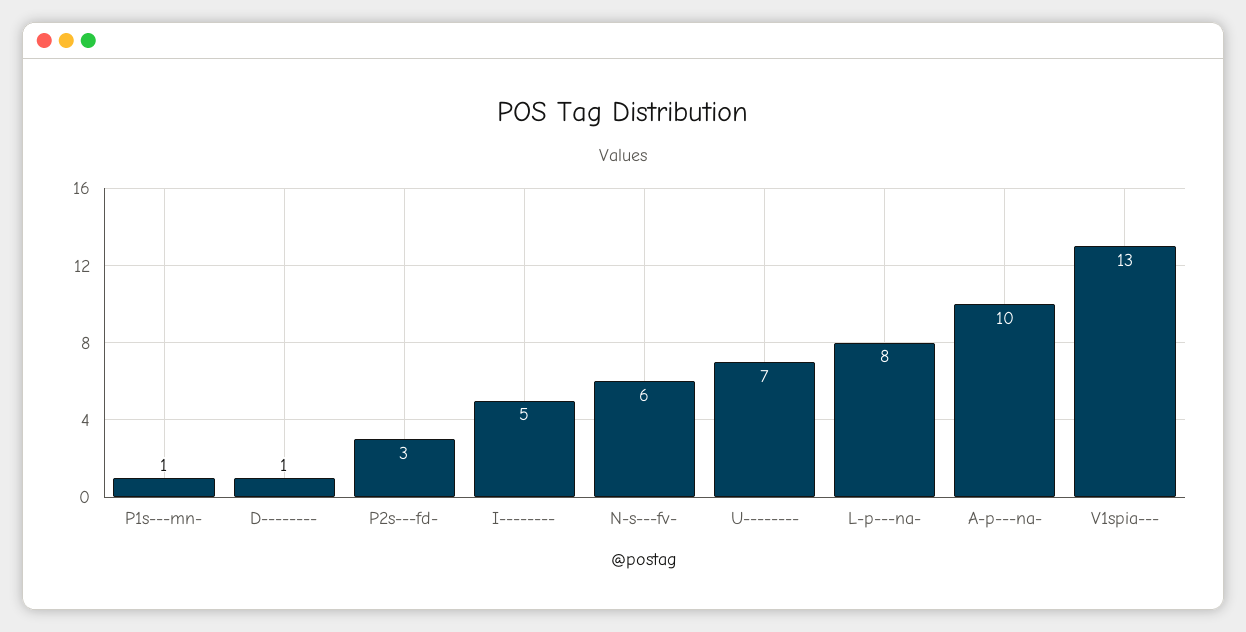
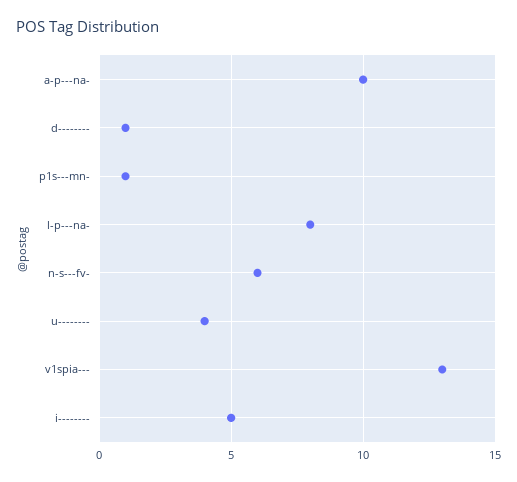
  {
    "P1s---mn-": 1,
    "D--------": 1,
-   "P2s---fd-": 3,
    "I--------": 5,
    "N-s---fv-": 6,
-   "U--------": 7,
+   "U--------": 4,
    "L-p---na-": 8,
    "A-p---na-": 10,
    "V1spia---": 13
  }

